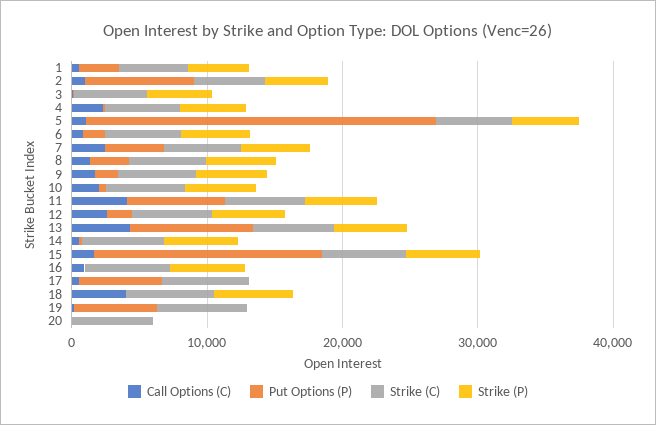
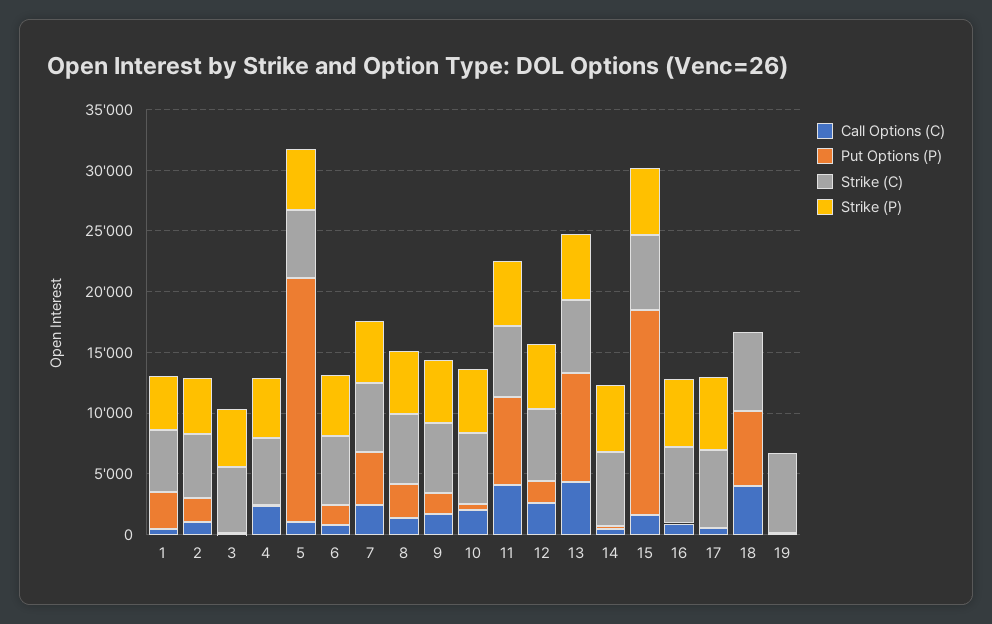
  {
    "Call Options (C)": {
      "1": 1000,
      "2": 1000,
      "3": 0,
      "4": 2000,
      "5": 1000,
      "6": 1000,
      "7": 2000,
      "8": 1000,
      "9": 2000,
      "10": 2000,
      "11": 4000,
      "12": 3000,
      "13": 4000,
      "14": 1000,
      "15": 2000,
      "16": 1000,
      "17": 1000,
      "18": 4000,
-     "19": 0,
+     "19": 0
-     "20": 0
    },
    "Put Options (P)": {
      "1": 3000,
-     "2": 8000,
+     "2": 2000,
      "3": 0,
      "4": 0,
-     "5": 26000,
+     "5": 20000,
      "6": 2000,
      "7": 4000,
      "8": 3000,
      "9": 2000,
      "10": 1000,
      "11": 7000,
      "12": 2000,
      "13": 9000,
      "14": 0,
      "15": 17000,
      "16": 0,
-     "17": 6000,
+     "17": 0,
-     "18": 0,
+     "18": 6000,
-     "19": 6000,
+     "19": 0
-     "20": 0
    },
    "Strike (C)": {
      "1": 5000,
      "2": 5000,
      "3": 5000,
      "4": 6000,
      "5": 6000,
      "6": 6000,
      "7": 6000,
      "8": 6000,
      "9": 6000,
      "10": 6000,
      "11": 6000,
      "12": 6000,
      "13": 6000,
      "14": 6000,
      "15": 6000,
      "16": 6000,
      "17": 6000,
      "18": 7000,
-     "19": 7000,
+     "19": 7000
-     "20": 6000
    },
    "Strike (P)": {
      "1": 5000,
      "2": 5000,
      "3": 5000,
      "4": 5000,
      "5": 5000,
      "6": 5000,
      "7": 5000,
      "8": 5000,
      "9": 5000,
      "10": 5000,
      "11": 5000,
      "12": 5000,
      "13": 5000,
      "14": 5000,
      "15": 6000,
      "16": 6000,
-     "17": 0,
+     "17": 6000,
-     "18": 6000,
+     "18": 0,
-     "19": 0,
+     "19": 0
-     "20": 0
    }
  }

